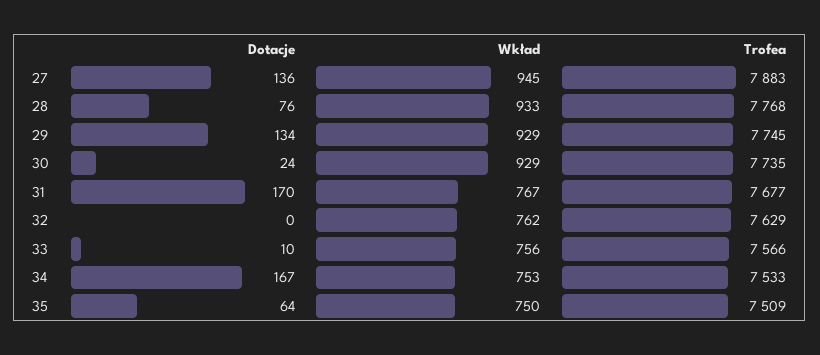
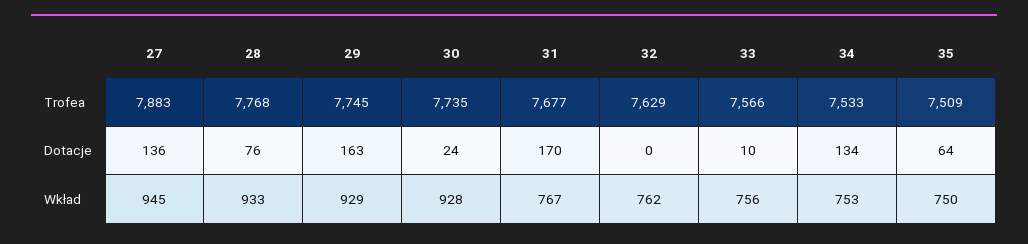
  {
    "Dotacje": {
      "27": 136,
      "28": 76,
-     "29": 134,
+     "29": 163,
      "30": 24,
      "31": 170,
      "32": 0,
      "33": 10,
-     "34": 167,
+     "34": 134,
      "35": 64
    },
    "Wkład": {
      "27": 945,
      "28": 933,
      "29": 929,
-     "30": 929,
+     "30": 928,
      "31": 767,
      "32": 762,
      "33": 756,
      "34": 753,
      "35": 750
    },
    "Trofea": {
      "27": 7883,
      "28": 7768,
      "29": 7745,
      "30": 7735,
      "31": 7677,
      "32": 7629,
      "33": 7566,
      "34": 7533,
      "35": 7509
    }
  }

